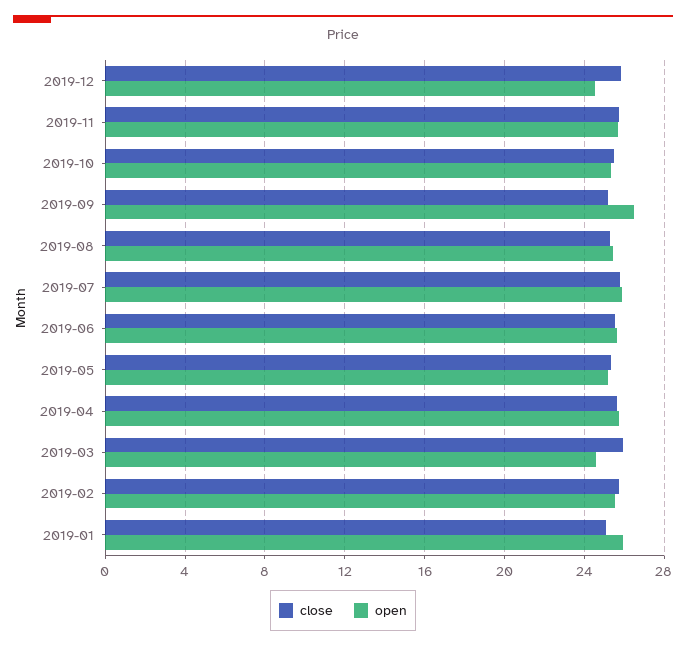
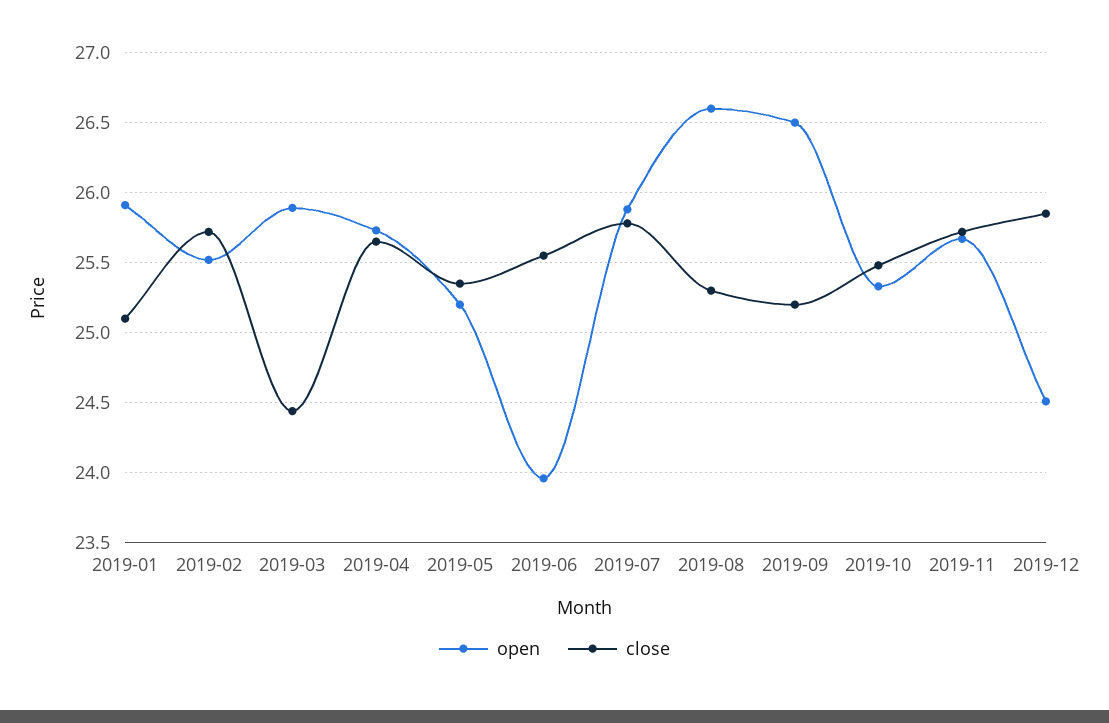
  {
    "close": {
      "2019-12": 25.85,
      "2019-11": 25.7,
      "2019-10": 25.5,
      "2019-09": 25.2,
      "2019-08": 25.3,
      "2019-07": 25.8,
      "2019-06": 25.55,
      "2019-05": 25.35,
      "2019-04": 25.65,
-     "2019-03": 26,
+     "2019-03": 24.45,
      "2019-02": 25.7,
      "2019-01": 25.1
    },
    "open": {
      "2019-12": 24.5,
      "2019-11": 25.65,
      "2019-10": 25.35,
      "2019-09": 26.5,
-     "2019-08": 25.5,
+     "2019-08": 26.6,
      "2019-07": 25.9,
-     "2019-06": 25.5,
+     "2019-06": 23.95,
      "2019-05": 25.2,
      "2019-04": 25.75,
-     "2019-03": 24.5,
+     "2019-03": 25.9,
      "2019-02": 25.5,
      "2019-01": 25.9
    }
  }

